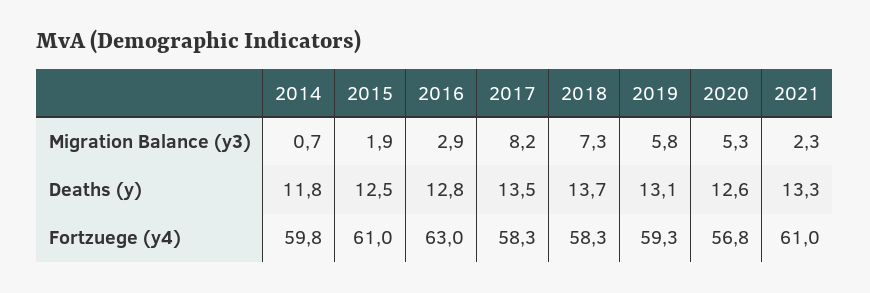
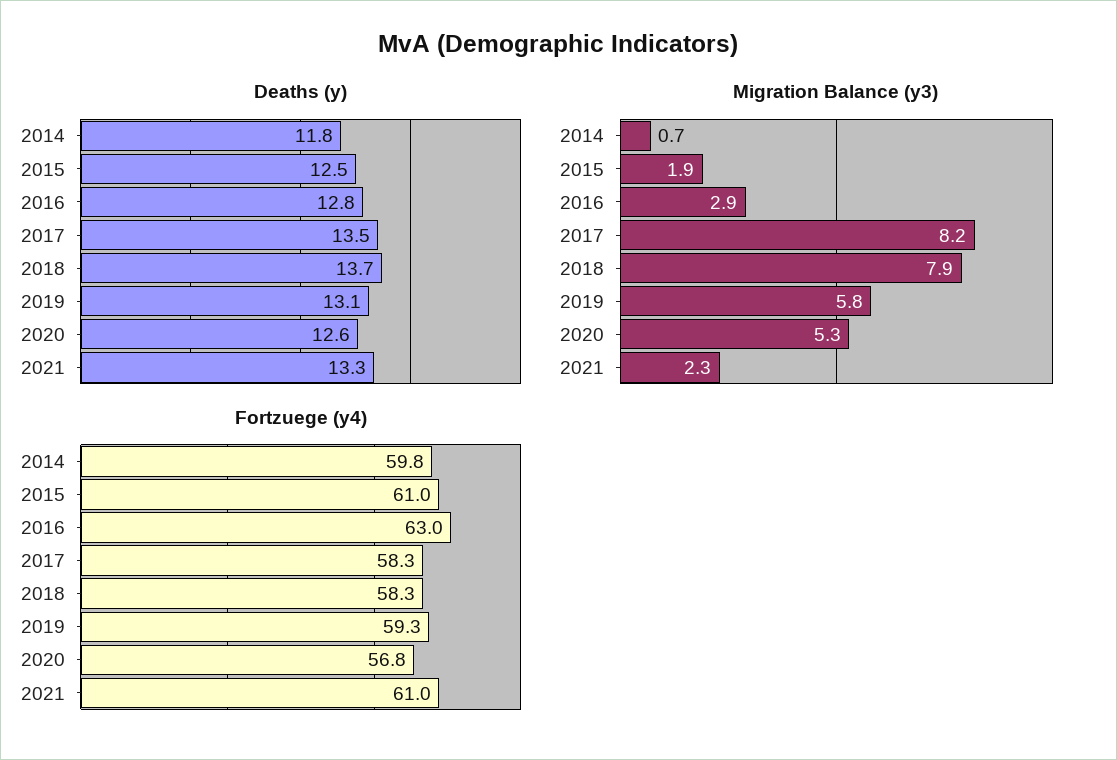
  {
    "Migration Balance (y3)": {
      "2014": 0.7,
      "2015": 1.9,
      "2016": 2.9,
      "2017": 8.2,
-     "2018": 7.3,
+     "2018": 7.9,
      "2019": 5.8,
      "2020": 5.3,
      "2021": 2.3
    },
    "Deaths (y)": {
      "2014": 11.8,
      "2015": 12.5,
      "2016": 12.8,
      "2017": 13.5,
      "2018": 13.7,
      "2019": 13.1,
      "2020": 12.6,
      "2021": 13.3
    },
    "Fortzuege (y4)": {
      "2014": 59.8,
      "2015": 61,
      "2016": 63,
      "2017": 58.3,
      "2018": 58.3,
      "2019": 59.3,
      "2020": 56.8,
      "2021": 61
    }
  }

